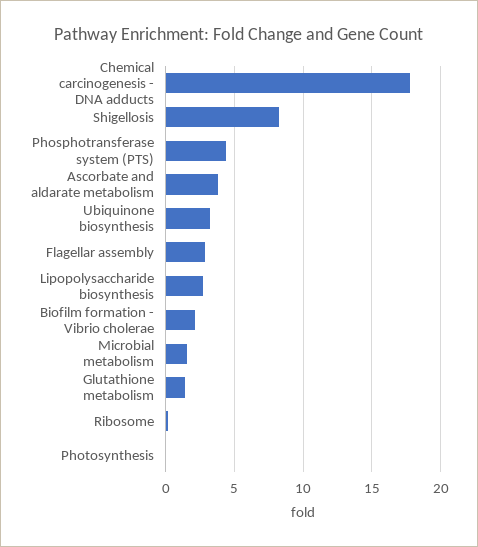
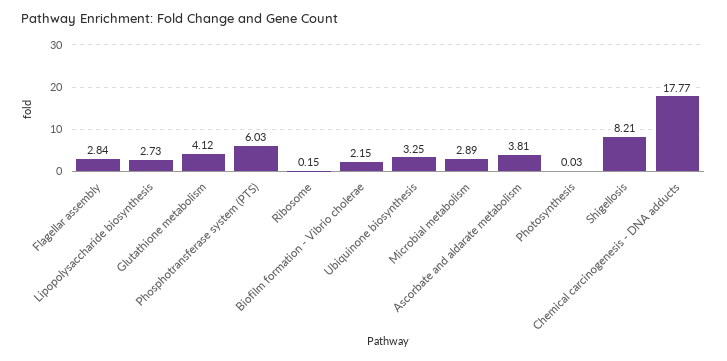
  {
    "Chemical carcinogenesis - DNA adducts": 17.77,
    "Shigellosis": 8.21,
-   "Phosphotransferase system (PTS)": 4.5,
+   "Phosphotransferase system (PTS)": 6.03,
    "Ascorbate and aldarate metabolism": 3.81,
    "Ubiquinone biosynthesis": 3.25,
    "Flagellar assembly": 2.84,
    "Lipopolysaccharide biosynthesis": 2.73,
    "Biofilm formation - Vibrio cholerae": 2.15,
-   "Microbial metabolism": 1.5,
+   "Microbial metabolism": 2.89,
-   "Glutathione metabolism": 1.5,
+   "Glutathione metabolism": 4.12,
    "Ribosome": 0.15,
    "Photosynthesis": 0.03
  }

